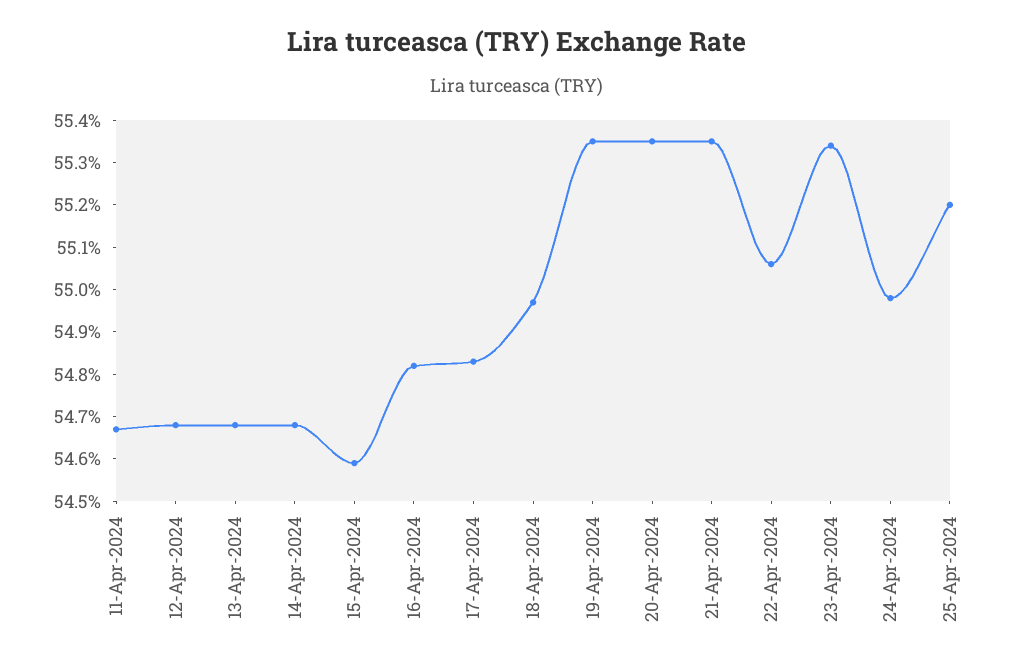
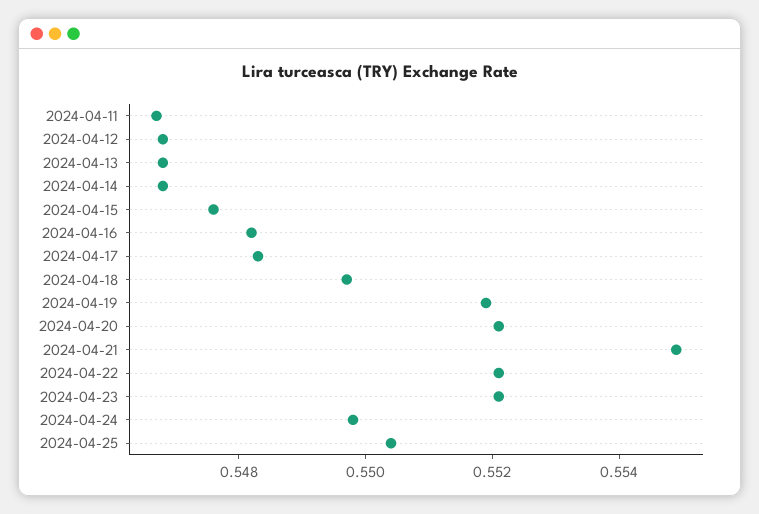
  {
    "11-Apr-2024": 0.5465,
    "12-Apr-2024": 0.547,
    "13-Apr-2024": 0.547,
    "14-Apr-2024": 0.547,
-   "15-Apr-2024": 0.546,
+   "15-Apr-2024": 0.5475,
    "16-Apr-2024": 0.548,
    "17-Apr-2024": 0.5485,
    "18-Apr-2024": 0.5495,
-   "19-Apr-2024": 0.5535,
+   "19-Apr-2024": 0.552,
-   "20-Apr-2024": 0.5535,
+   "20-Apr-2024": 0.552,
-   "21-Apr-2024": 0.5535,
+   "21-Apr-2024": 0.555,
-   "22-Apr-2024": 0.5505,
+   "22-Apr-2024": 0.552,
-   "23-Apr-2024": 0.5535,
+   "23-Apr-2024": 0.552,
    "24-Apr-2024": 0.55,
-   "25-Apr-2024": 0.552
+   "25-Apr-2024": 0.5505
  }

